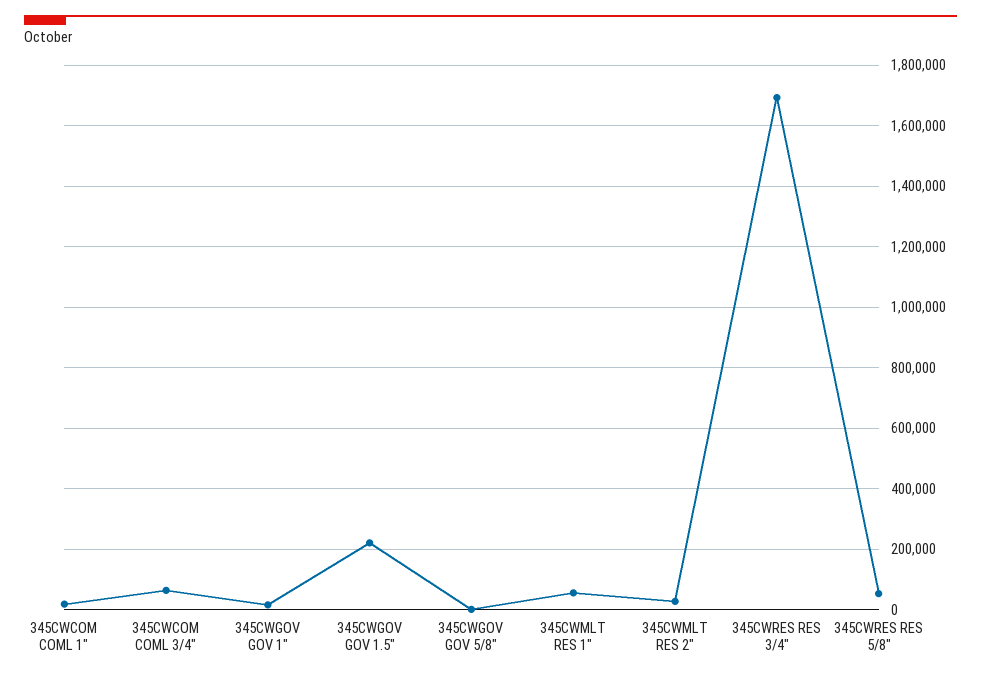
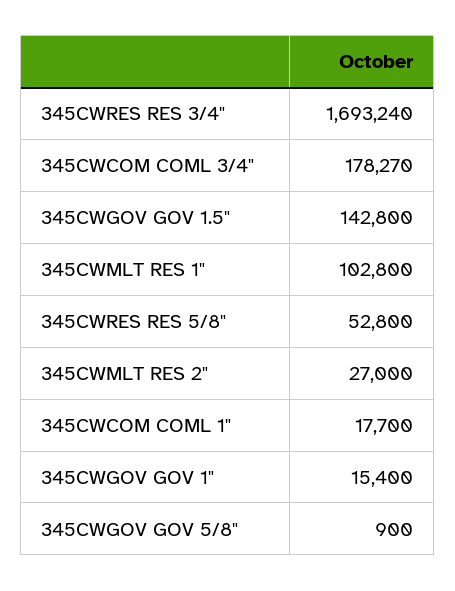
  {
    "345CWCOM COML 1\"": 17700,
-   "345CWCOM COML 3/4\"": 60000,
+   "345CWCOM COML 3/4\"": 178270,
    "345CWGOV GOV 1\"": 15400,
-   "345CWGOV GOV 1.5\"": 220000,
+   "345CWGOV GOV 1.5\"": 142800,
    "345CWGOV GOV 5/8\"": 900,
-   "345CWMLT RES 1\"": 60000,
+   "345CWMLT RES 1\"": 102800,
    "345CWMLT RES 2\"": 27000,
    "345CWRES RES 3/4\"": 1693240,
    "345CWRES RES 5/8\"": 52800
  }

